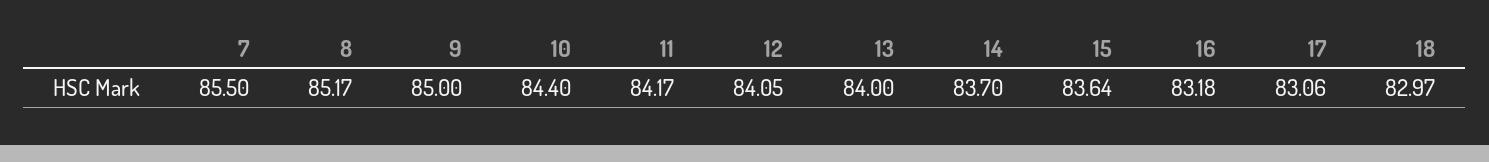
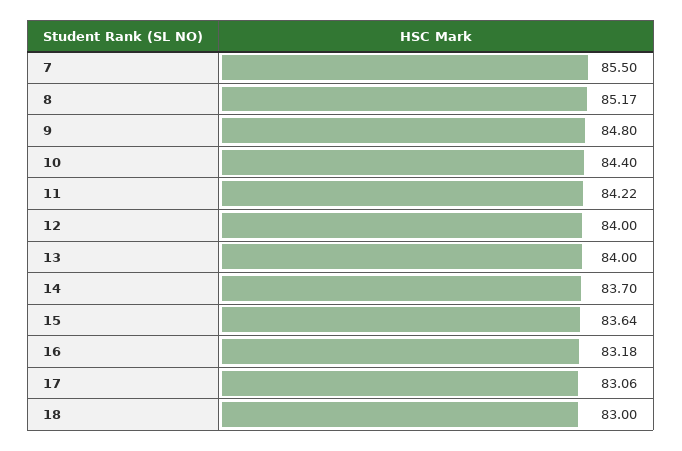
  {
    "7": 85.5,
    "8": 85.17,
-   "9": 85,
+   "9": 84.8,
    "10": 84.4,
-   "11": 84.17,
+   "11": 84.22,
-   "12": 84.05,
+   "12": 84,
    "13": 84,
    "14": 83.7,
    "15": 83.64,
    "16": 83.18,
    "17": 83.06,
-   "18": 82.97
+   "18": 83
  }

